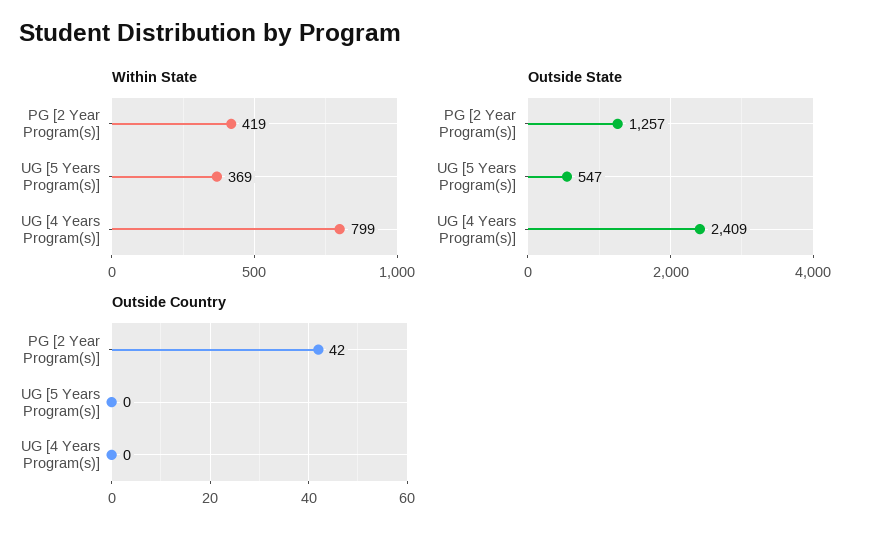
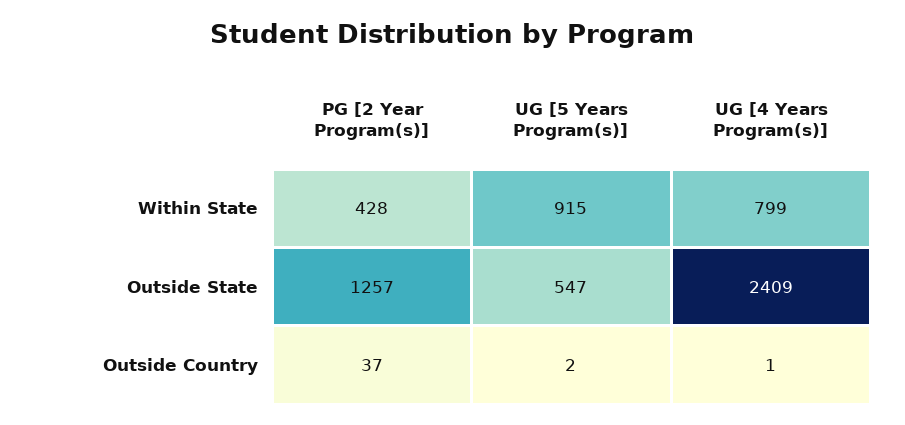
  {
    "Within State": {
-     "PG [2 Year Program(s)]": 419,
+     "PG [2 Year Program(s)]": 428,
-     "UG [5 Years Program(s)]": 369,
+     "UG [5 Years Program(s)]": 915,
      "UG [4 Years Program(s)]": 799
    },
    "Outside State": {
      "PG [2 Year Program(s)]": 1257,
      "UG [5 Years Program(s)]": 547,
      "UG [4 Years Program(s)]": 2409
    },
    "Outside Country": {
-     "PG [2 Year Program(s)]": 42,
+     "PG [2 Year Program(s)]": 37,
-     "UG [5 Years Program(s)]": 0,
+     "UG [5 Years Program(s)]": 2,
-     "UG [4 Years Program(s)]": 0
+     "UG [4 Years Program(s)]": 1
    }
  }

